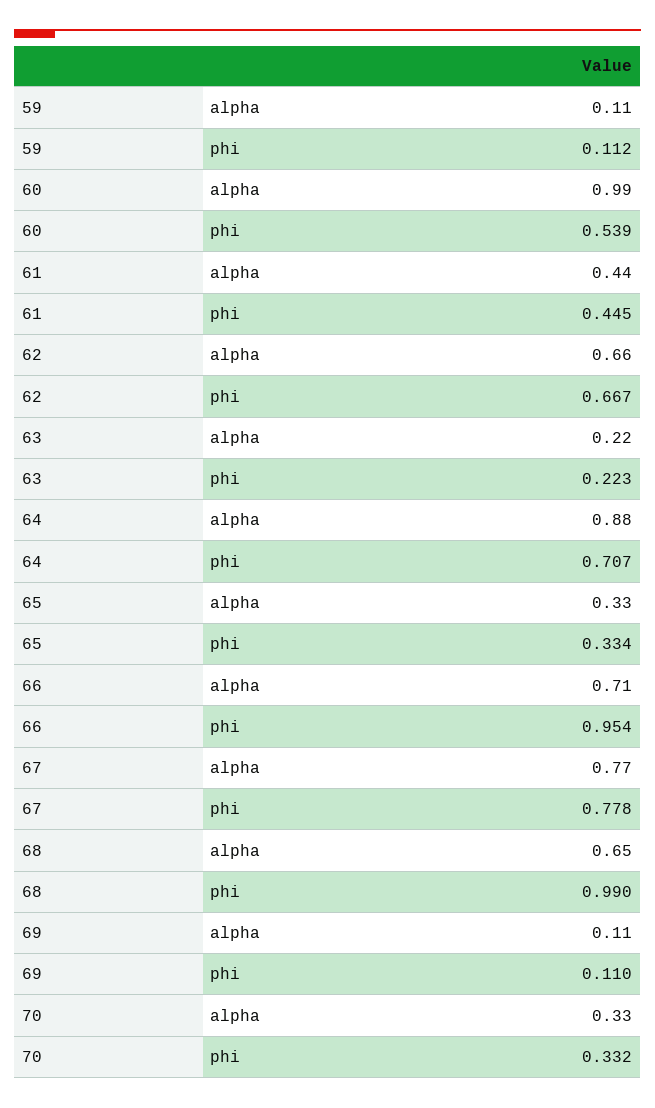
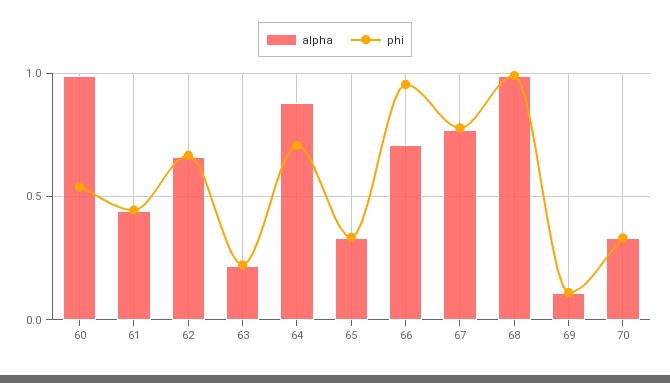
  {
    "alpha": {
-     "59": 0.11,
      "60": 0.99,
      "61": 0.44,
      "62": 0.66,
      "63": 0.22,
      "64": 0.88,
      "65": 0.33,
      "66": 0.71,
      "67": 0.77,
-     "68": 0.65,
+     "68": 1,
      "69": 0.11,
      "70": 0.33
    },
    "phi": {
-     "59": 0.112,
      "60": 0.539,
      "61": 0.445,
      "62": 0.667,
      "63": 0.223,
      "64": 0.707,
      "65": 0.334,
      "66": 0.954,
      "67": 0.778,
      "68": 0.99,
      "69": 0.11,
      "70": 0.332
    }
  }

